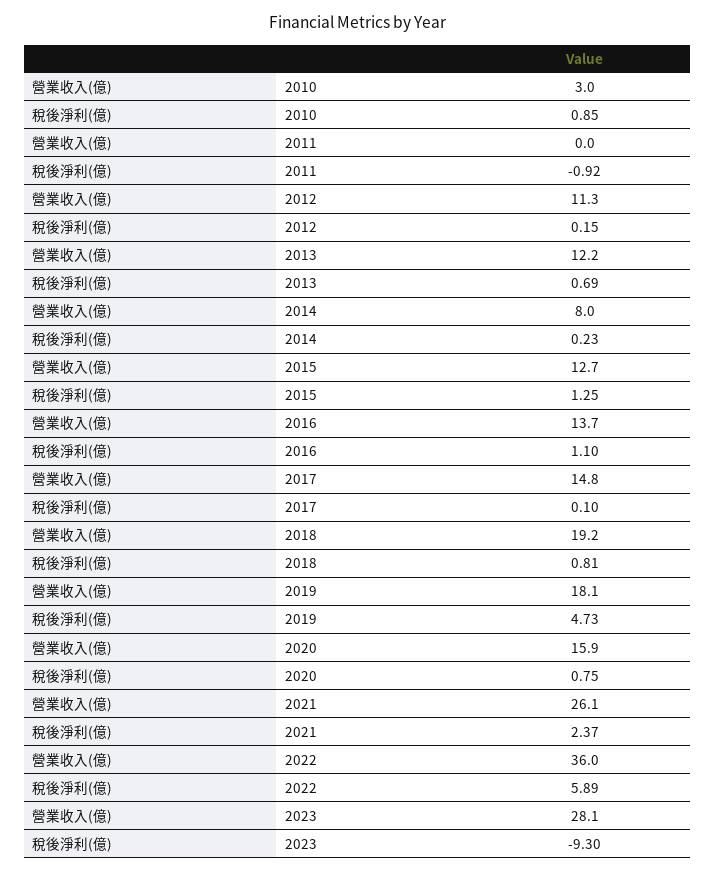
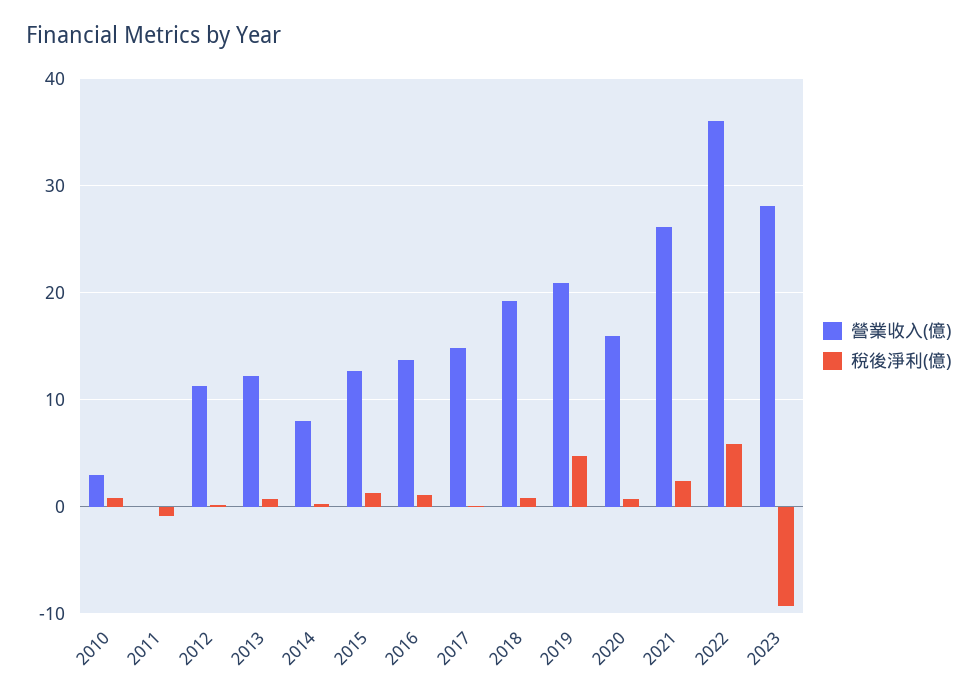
  {
    "營業收入(億)": {
      "2010": 3,
      "2011": 0,
      "2012": 11.3,
      "2013": 12.2,
      "2014": 8,
      "2015": 12.7,
      "2016": 13.7,
      "2017": 14.8,
      "2018": 19.2,
-     "2019": 18.1,
+     "2019": 21,
      "2020": 15.9,
      "2021": 26.1,
      "2022": 36,
      "2023": 28.1
    },
    "稅後淨利(億)": {
      "2010": 0.85,
      "2011": -0.92,
      "2012": 0.15,
      "2013": 0.69,
      "2014": 0.23,
      "2015": 1.25,
      "2016": 1.1,
      "2017": 0.1,
      "2018": 0.81,
      "2019": 4.73,
      "2020": 0.75,
      "2021": 2.37,
      "2022": 5.89,
      "2023": -9.3
    }
  }

